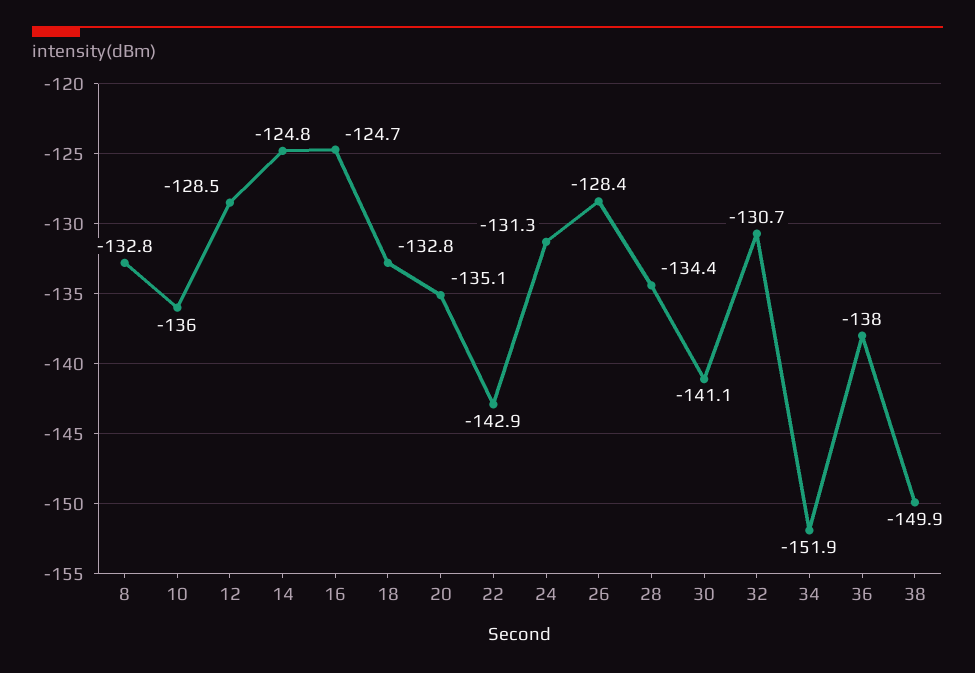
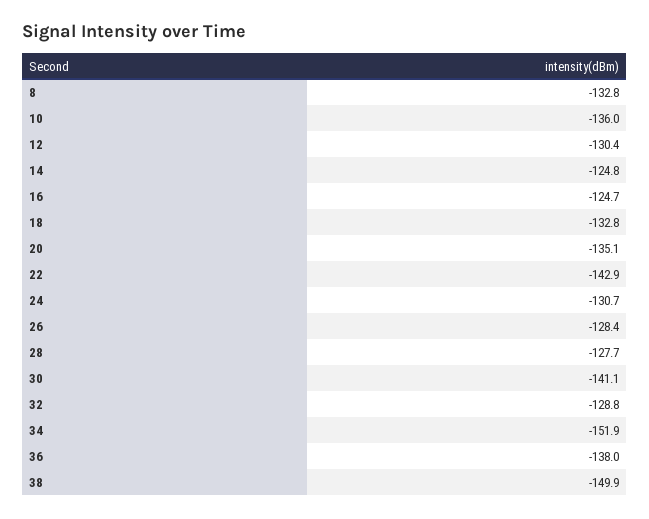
  {
    "8": -132.8,
    "10": -136,
-   "12": -128.5,
+   "12": -130.4,
    "14": -124.8,
    "16": -124.7,
    "18": -132.8,
    "20": -135.1,
    "22": -142.9,
-   "24": -131.3,
+   "24": -130.7,
    "26": -128.4,
-   "28": -134.4,
+   "28": -127.7,
    "30": -141.1,
-   "32": -130.7,
+   "32": -128.8,
    "34": -151.9,
    "36": -138,
    "38": -149.9
  }

